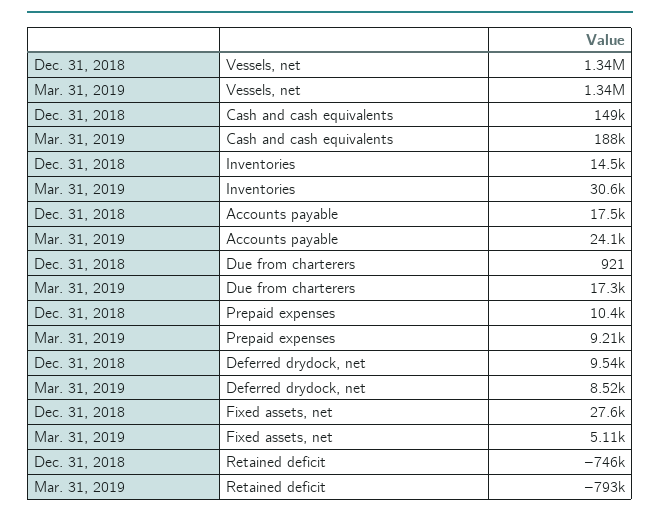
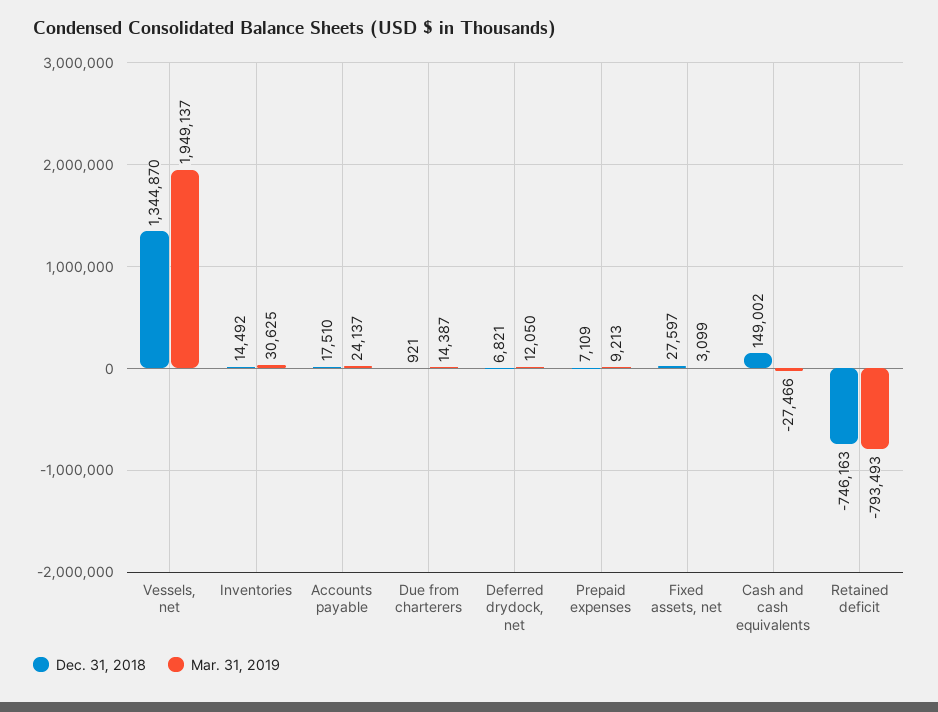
  {
    "Dec. 31, 2018": {
      "Vessels, net": 1344870,
      "Cash and cash equivalents": 149002,
      "Inventories": 14492,
      "Accounts payable": 17510,
      "Due from charterers": 921,
-     "Prepaid expenses": 10400,
+     "Prepaid expenses": 7109,
-     "Deferred drydock, net": 9540,
+     "Deferred drydock, net": 6821,
      "Fixed assets, net": 27597,
      "Retained deficit": -746163
    },
    "Mar. 31, 2019": {
-     "Vessels, net": 1340000,
+     "Vessels, net": 1949137,
-     "Cash and cash equivalents": 188000,
+     "Cash and cash equivalents": -27466,
      "Inventories": 30625,
      "Accounts payable": 24137,
-     "Due from charterers": 17300,
+     "Due from charterers": 14387,
      "Prepaid expenses": 9213,
-     "Deferred drydock, net": 8520,
+     "Deferred drydock, net": 12050,
-     "Fixed assets, net": 5110,
+     "Fixed assets, net": 3099,
      "Retained deficit": -793493
    }
  }

